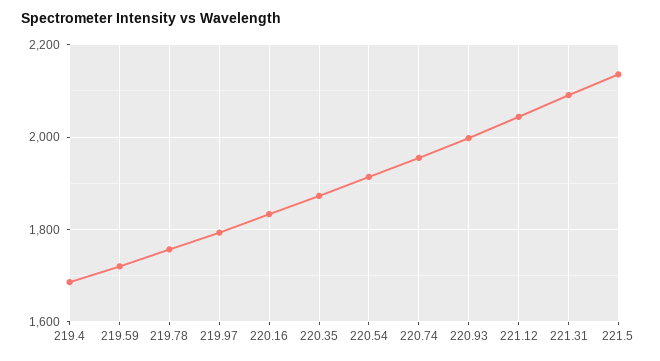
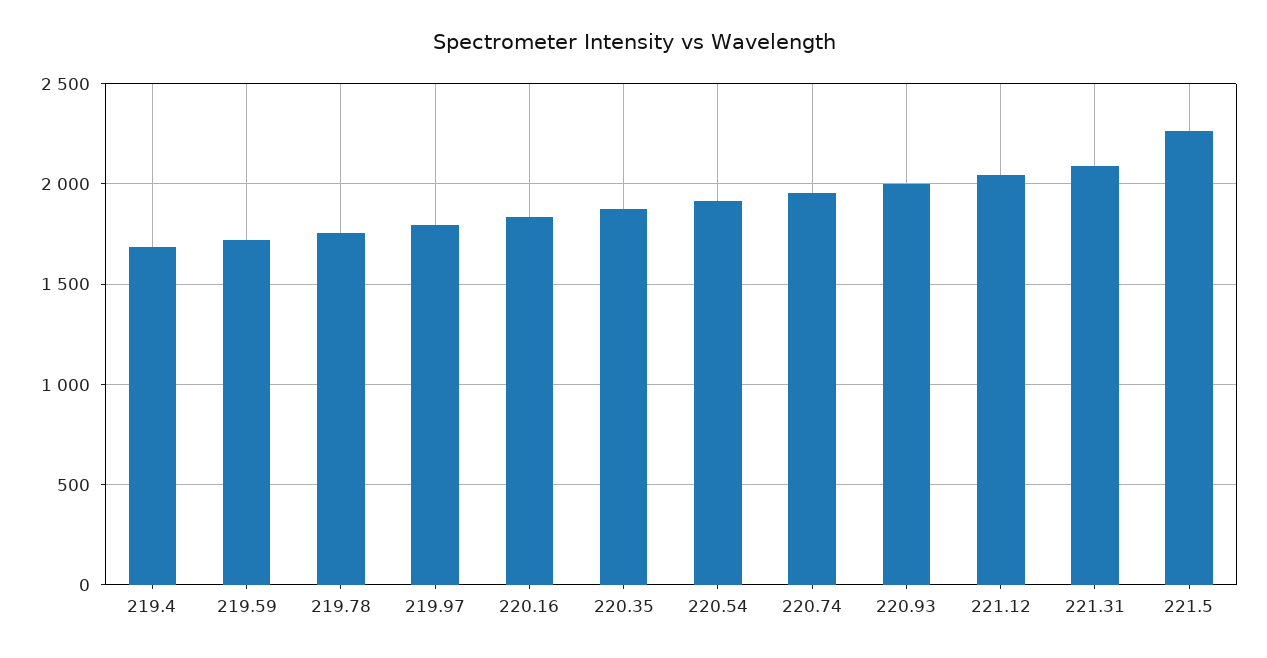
  {
    "219.4": 1680,
    "219.59": 1720,
    "219.78": 1760,
    "219.97": 1800,
    "220.16": 1840,
    "220.35": 1880,
    "220.54": 1920,
    "220.74": 1960,
    "220.93": 2000,
    "221.12": 2040,
    "221.31": 2100,
-   "221.5": 2140
+   "221.5": 2250
  }

